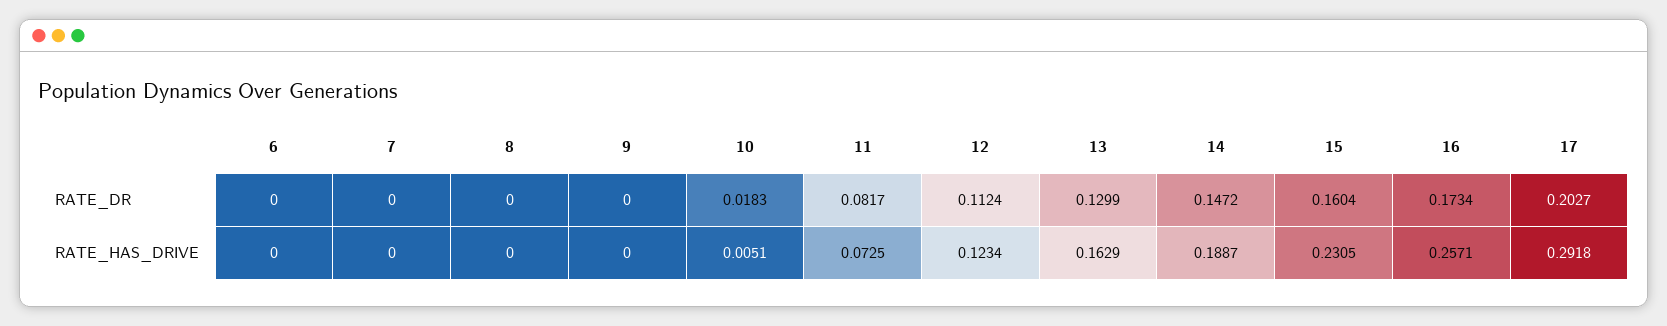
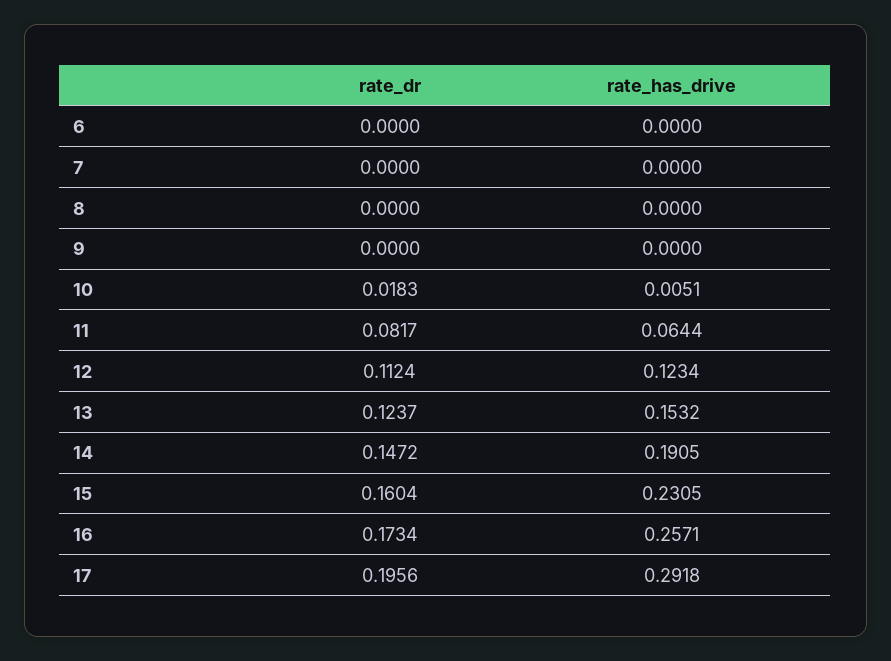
  {
    "6": {
      "RATE_DR": 0,
      "RATE_HAS_DRIVE": 0
    },
    "7": {
      "RATE_DR": 0,
      "RATE_HAS_DRIVE": 0
    },
    "8": {
      "RATE_DR": 0,
      "RATE_HAS_DRIVE": 0
    },
    "9": {
      "RATE_DR": 0,
      "RATE_HAS_DRIVE": 0
    },
    "10": {
      "RATE_DR": 0.0183,
      "RATE_HAS_DRIVE": 0.0051
    },
    "11": {
      "RATE_DR": 0.0817,
-     "RATE_HAS_DRIVE": 0.0725
+     "RATE_HAS_DRIVE": 0.0644
    },
    "12": {
      "RATE_DR": 0.1124,
      "RATE_HAS_DRIVE": 0.1234
    },
    "13": {
-     "RATE_DR": 0.1299,
+     "RATE_DR": 0.1237,
-     "RATE_HAS_DRIVE": 0.1629
+     "RATE_HAS_DRIVE": 0.1532
    },
    "14": {
      "RATE_DR": 0.1472,
-     "RATE_HAS_DRIVE": 0.1887
+     "RATE_HAS_DRIVE": 0.1905
    },
    "15": {
      "RATE_DR": 0.1604,
      "RATE_HAS_DRIVE": 0.2305
    },
    "16": {
      "RATE_DR": 0.1734,
      "RATE_HAS_DRIVE": 0.2571
    },
    "17": {
-     "RATE_DR": 0.2027,
+     "RATE_DR": 0.1956,
      "RATE_HAS_DRIVE": 0.2918
    }
  }

